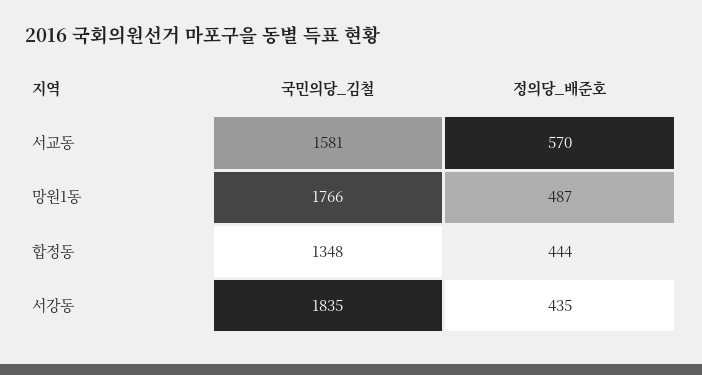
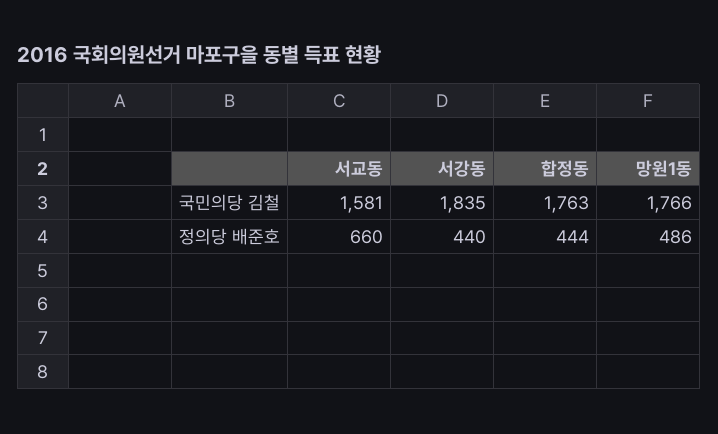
  {
    "국민의당_김철": {
      "서교동": 1581,
      "망원1동": 1766,
-     "합정동": 1348,
+     "합정동": 1763,
      "서강동": 1835
    },
    "정의당_배준호": {
-     "서교동": 570,
+     "서교동": 660,
-     "망원1동": 487,
+     "망원1동": 486,
      "합정동": 444,
-     "서강동": 435
+     "서강동": 440
    }
  }

